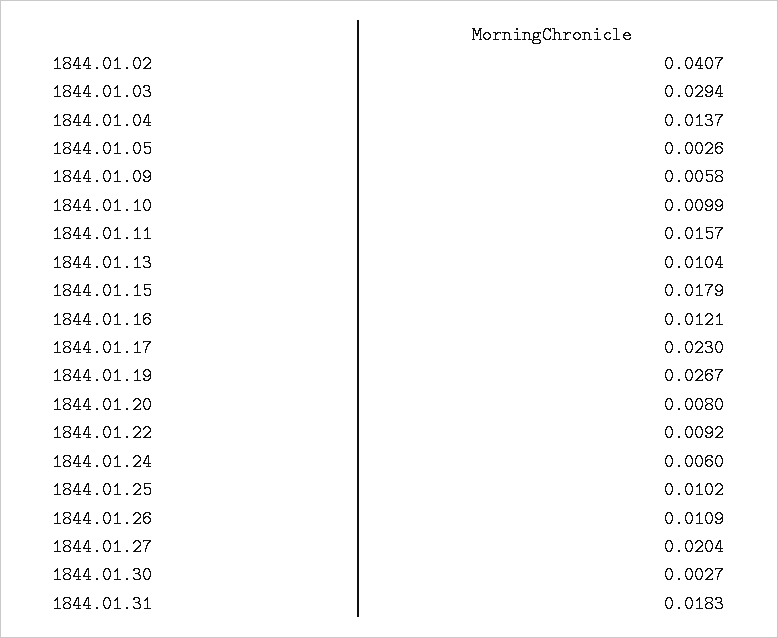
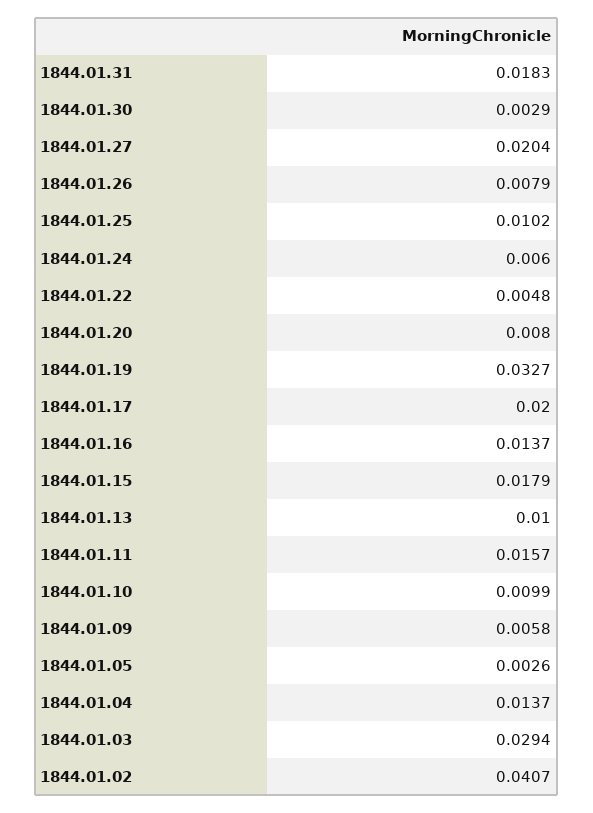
  {
    "1844.01.02": 0.0407,
    "1844.01.03": 0.0294,
    "1844.01.04": 0.0137,
    "1844.01.05": 0.0026,
    "1844.01.09": 0.0058,
    "1844.01.10": 0.0099,
    "1844.01.11": 0.0157,
-   "1844.01.13": 0.0104,
+   "1844.01.13": 0.01,
    "1844.01.15": 0.0179,
-   "1844.01.16": 0.0121,
+   "1844.01.16": 0.0137,
-   "1844.01.17": 0.023,
+   "1844.01.17": 0.02,
-   "1844.01.19": 0.0267,
+   "1844.01.19": 0.0327,
    "1844.01.20": 0.008,
-   "1844.01.22": 0.0092,
+   "1844.01.22": 0.0048,
    "1844.01.24": 0.006,
    "1844.01.25": 0.0102,
-   "1844.01.26": 0.0109,
+   "1844.01.26": 0.0079,
    "1844.01.27": 0.0204,
-   "1844.01.30": 0.0027,
+   "1844.01.30": 0.0029,
    "1844.01.31": 0.0183
  }

